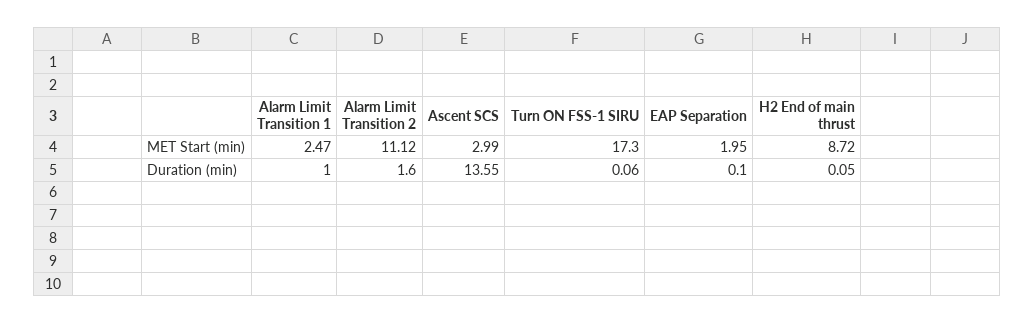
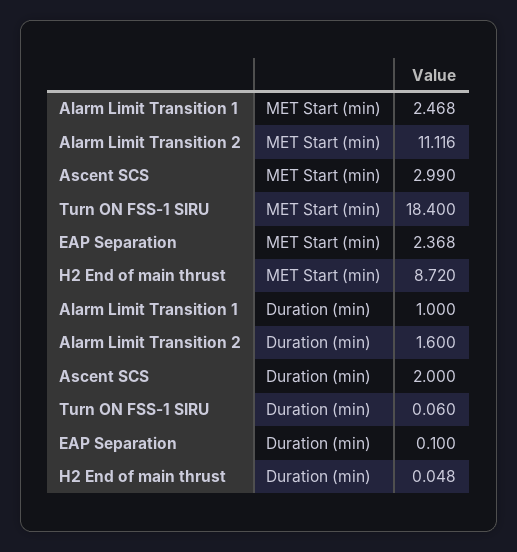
  {
    "Alarm Limit Transition 1": {
      "MET Start (min)": 2.468,
      "Duration (min)": 1
    },
    "Alarm Limit Transition 2": {
      "MET Start (min)": 11.116,
      "Duration (min)": 1.6
    },
    "Ascent SCS": {
      "MET Start (min)": 2.99,
-     "Duration (min)": 13.55
+     "Duration (min)": 2
    },
    "Turn ON FSS-1 SIRU": {
-     "MET Start (min)": 17.3,
+     "MET Start (min)": 18.4,
      "Duration (min)": 0.06
    },
    "EAP Separation": {
-     "MET Start (min)": 1.95,
+     "MET Start (min)": 2.368,
      "Duration (min)": 0.1
    },
    "H2 End of main thrust": {
      "MET Start (min)": 8.72,
      "Duration (min)": 0.048
    }
  }

